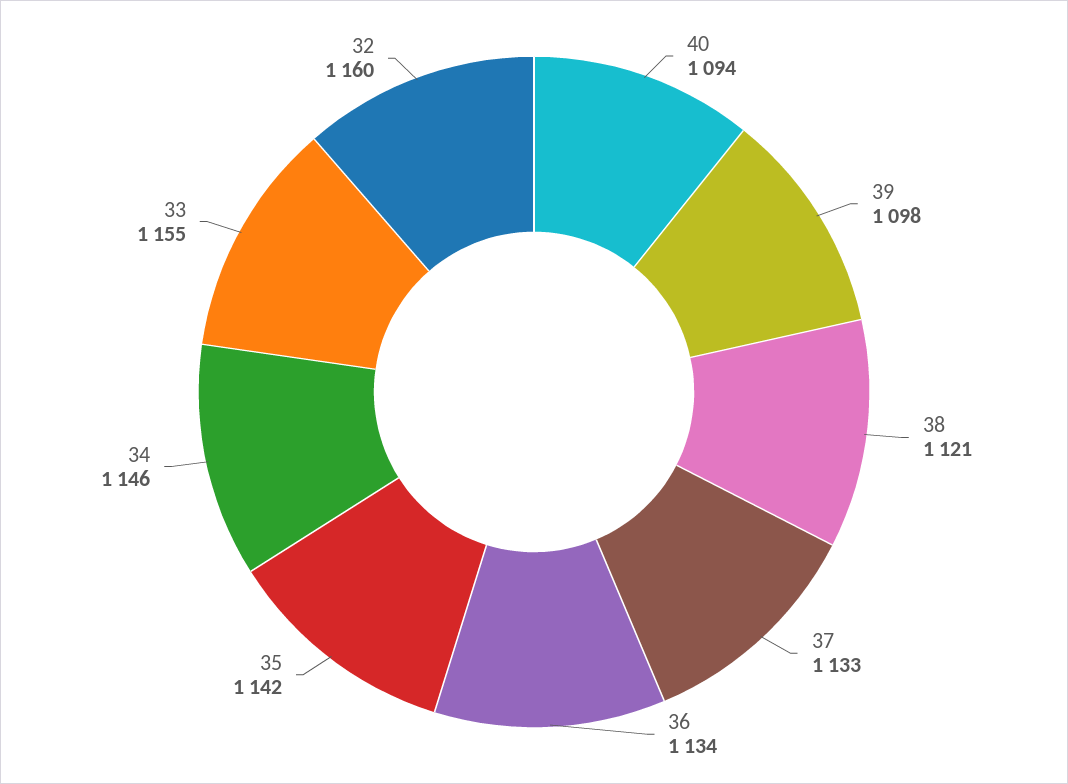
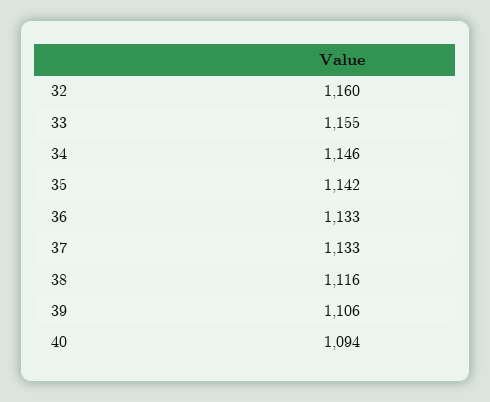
  {
    "40": 1094,
-   "39": 1098,
+   "39": 1106,
-   "38": 1121,
+   "38": 1116,
    "37": 1133,
-   "36": 1134,
+   "36": 1133,
    "35": 1142,
    "34": 1146,
    "33": 1155,
    "32": 1160
  }

